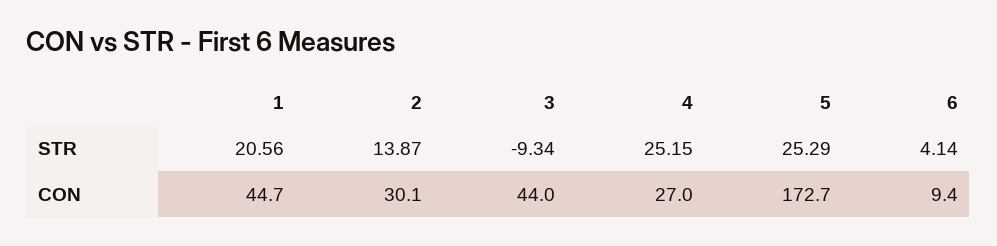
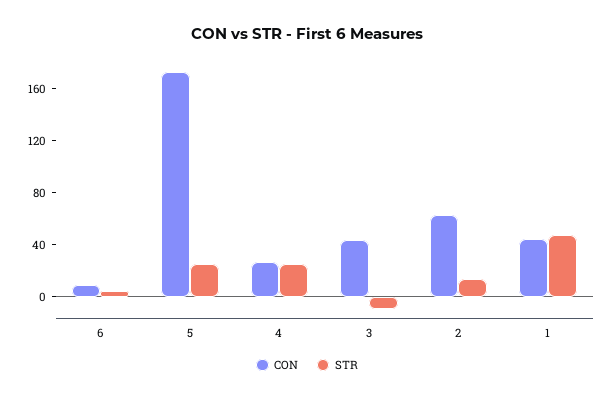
  {
    "STR": {
-     "1": 20.56,
+     "1": 50,
      "2": 13.87,
      "3": -9.34,
      "4": 25.15,
      "5": 25.29,
      "6": 4.14
    },
    "CON": {
      "1": 44.7,
-     "2": 30.1,
+     "2": 60,
      "3": 44,
      "4": 27,
      "5": 172.7,
      "6": 9.4
    }
  }

